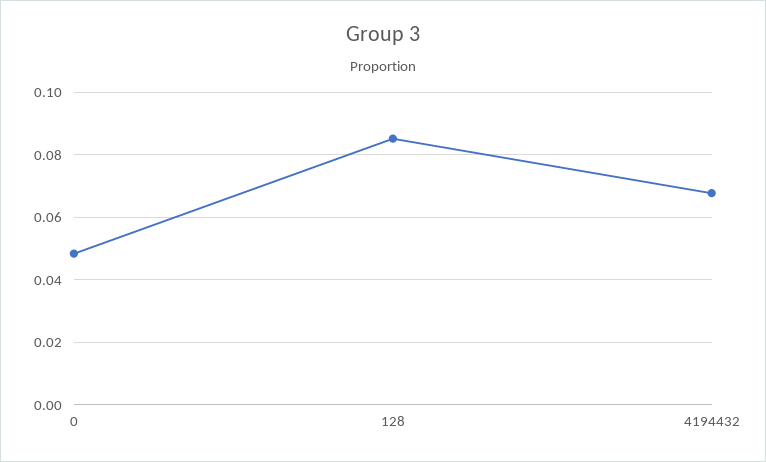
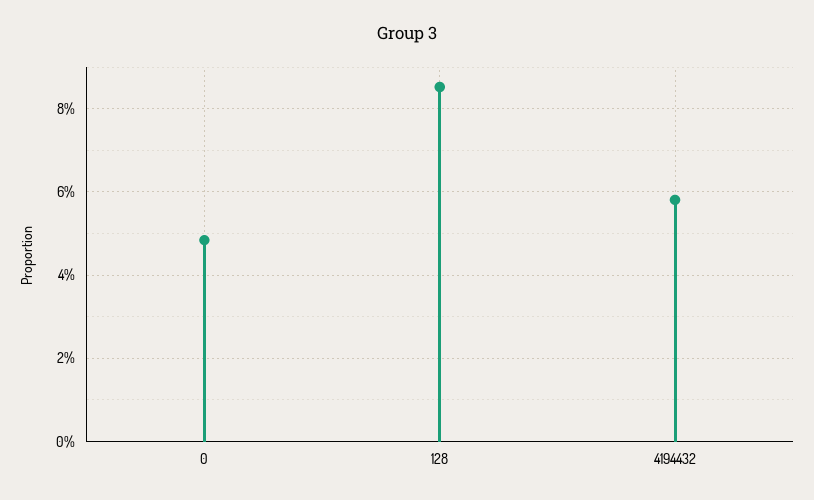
  {
    "0": 0.048,
    "128": 0.086,
-   "4194432": 0.068
+   "4194432": 0.058
  }

